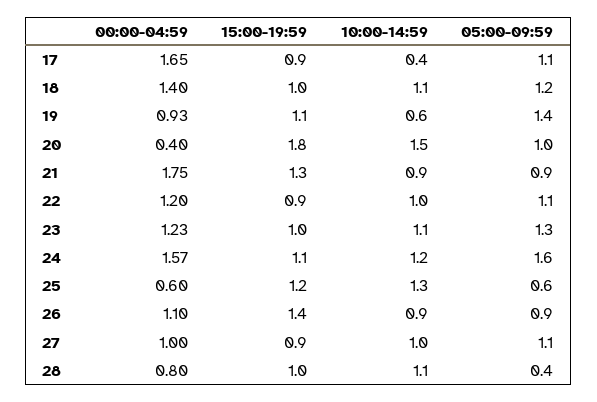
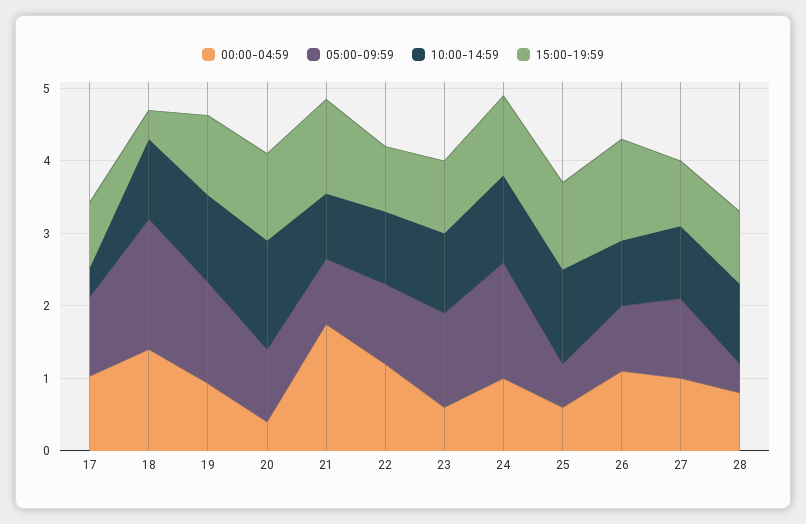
  {
    "00:00-04:59": {
-     "17": 1.65,
+     "17": 1,
      "18": 1.4,
      "19": 0.93,
      "20": 0.4,
      "21": 1.75,
      "22": 1.2,
-     "23": 1.23,
+     "23": 0.6,
-     "24": 1.57,
+     "24": 1,
      "25": 0.6,
      "26": 1.1,
      "27": 1,
      "28": 0.8
    },
    "15:00-19:59": {
      "17": 0.9,
-     "18": 1,
+     "18": 0.4,
      "19": 1.1,
-     "20": 1.8,
+     "20": 1.2,
      "21": 1.3,
      "22": 0.9,
      "23": 1,
      "24": 1.1,
      "25": 1.2,
      "26": 1.4,
      "27": 0.9,
      "28": 1
    },
    "10:00-14:59": {
      "17": 0.4,
      "18": 1.1,
-     "19": 0.6,
+     "19": 1.2,
      "20": 1.5,
      "21": 0.9,
      "22": 1,
      "23": 1.1,
      "24": 1.2,
      "25": 1.3,
      "26": 0.9,
      "27": 1,
      "28": 1.1
    },
    "05:00-09:59": {
      "17": 1.1,
-     "18": 1.2,
+     "18": 1.8,
      "19": 1.4,
      "20": 1,
      "21": 0.9,
      "22": 1.1,
      "23": 1.3,
      "24": 1.6,
      "25": 0.6,
      "26": 0.9,
      "27": 1.1,
      "28": 0.4
    }
  }

